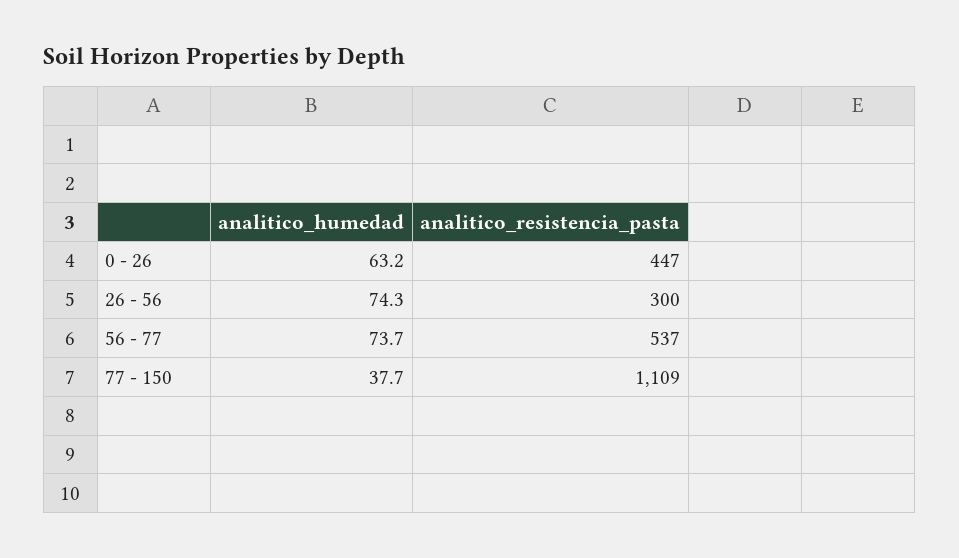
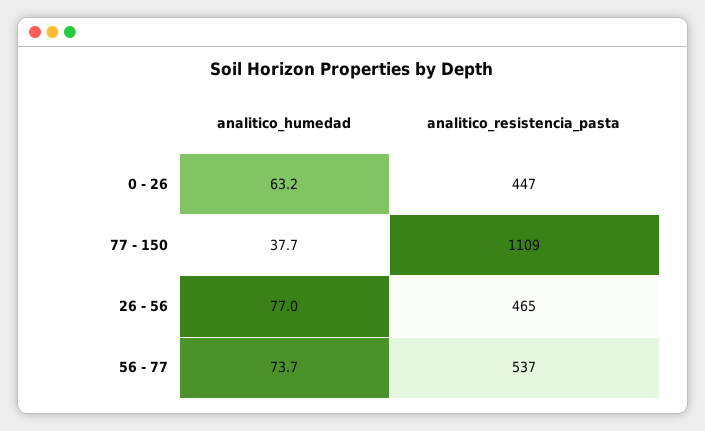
  {
    "analitico_humedad": {
      "0 - 26": 63.2,
-     "26 - 56": 74.3,
+     "26 - 56": 77,
      "56 - 77": 73.7,
      "77 - 150": 37.7
    },
    "analitico_resistencia_pasta": {
      "0 - 26": 447,
-     "26 - 56": 300,
+     "26 - 56": 465,
      "56 - 77": 537,
      "77 - 150": 1109
    }
  }

